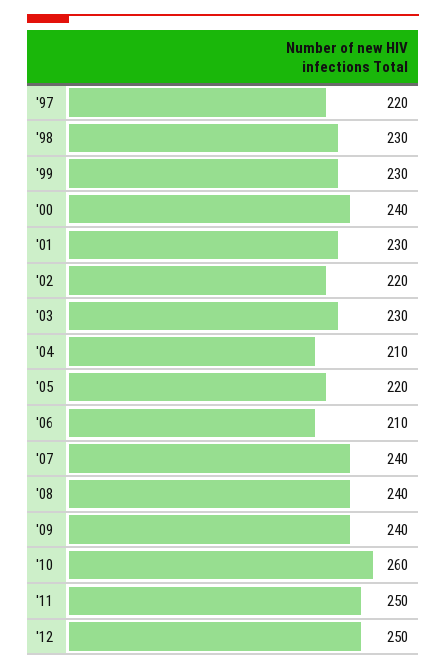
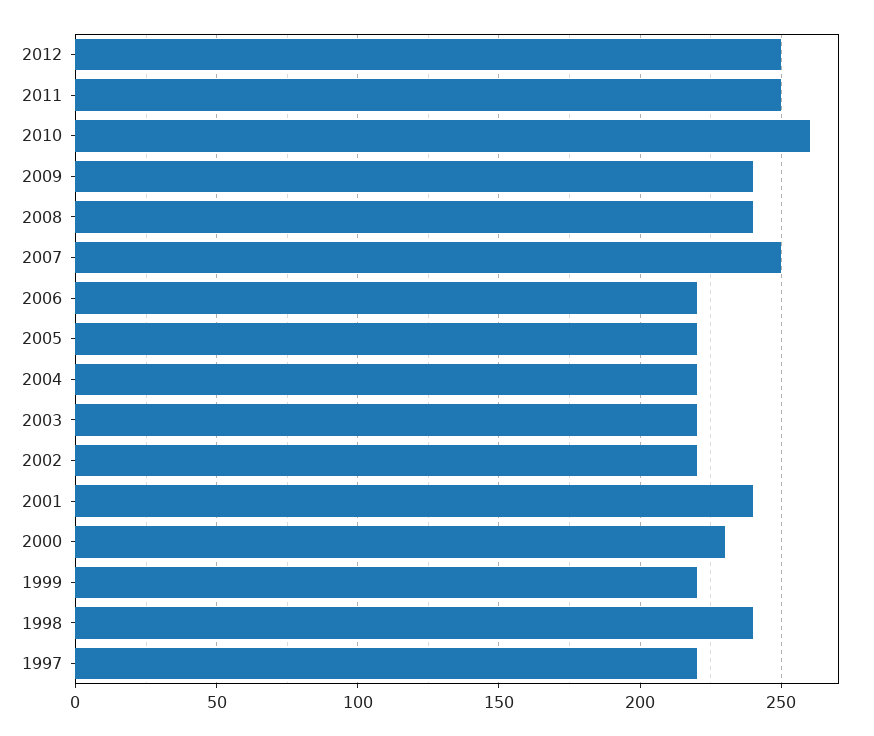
  {
    "'97": 220,
-   "'98": 230,
+   "'98": 240,
-   "'99": 230,
+   "'99": 220,
-   "'00": 240,
+   "'00": 230,
-   "'01": 230,
+   "'01": 240,
    "'02": 220,
-   "'03": 230,
+   "'03": 220,
-   "'04": 210,
+   "'04": 220,
    "'05": 220,
-   "'06": 210,
+   "'06": 220,
-   "'07": 240,
+   "'07": 250,
    "'08": 240,
    "'09": 240,
    "'10": 260,
    "'11": 250,
    "'12": 250
  }

